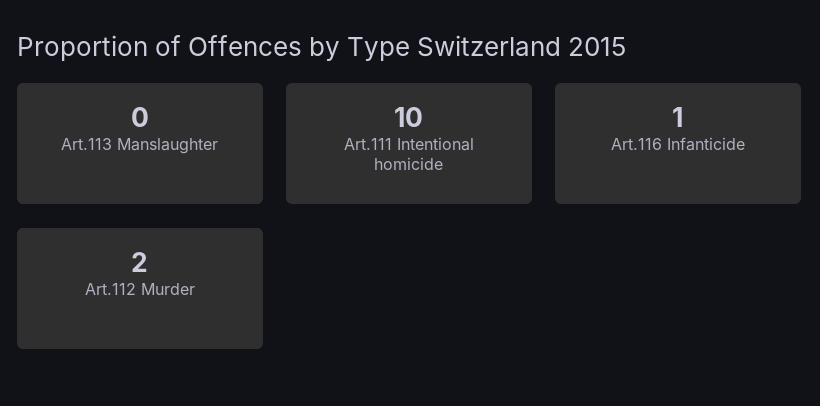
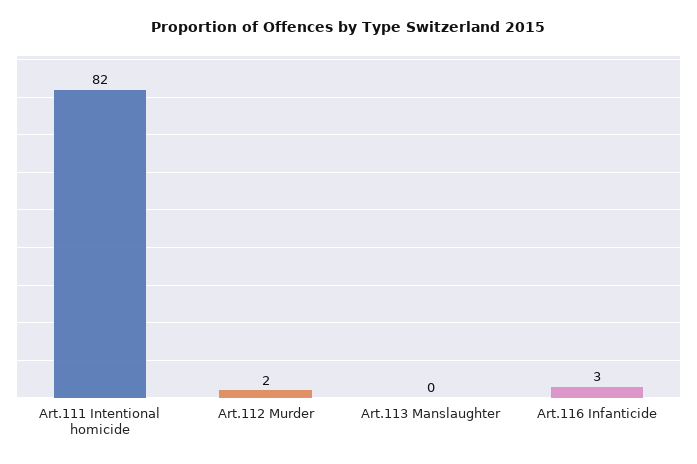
  {
    "Art.113 Manslaughter": 0,
-   "Art.111 Intentional homicide": 10,
+   "Art.111 Intentional homicide": 82,
-   "Art.116 Infanticide": 1,
+   "Art.116 Infanticide": 3,
    "Art.112 Murder": 2
  }

